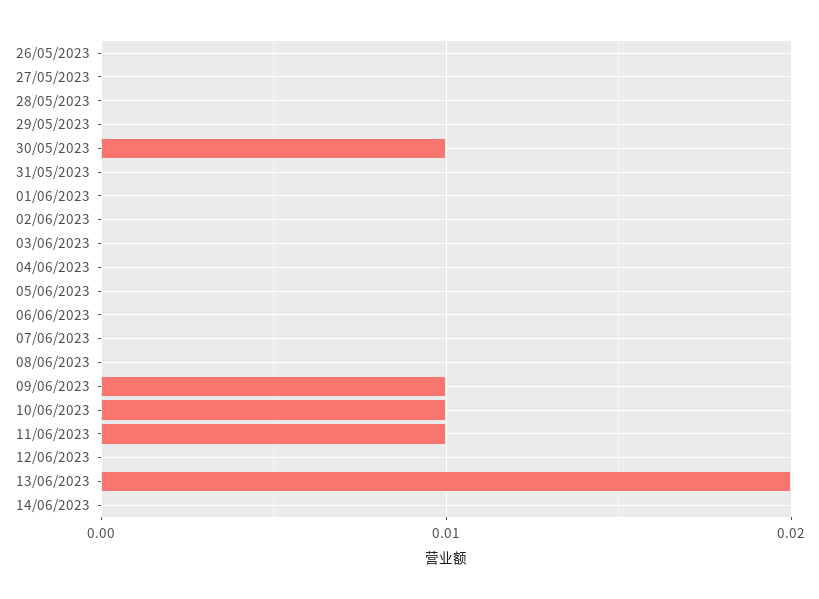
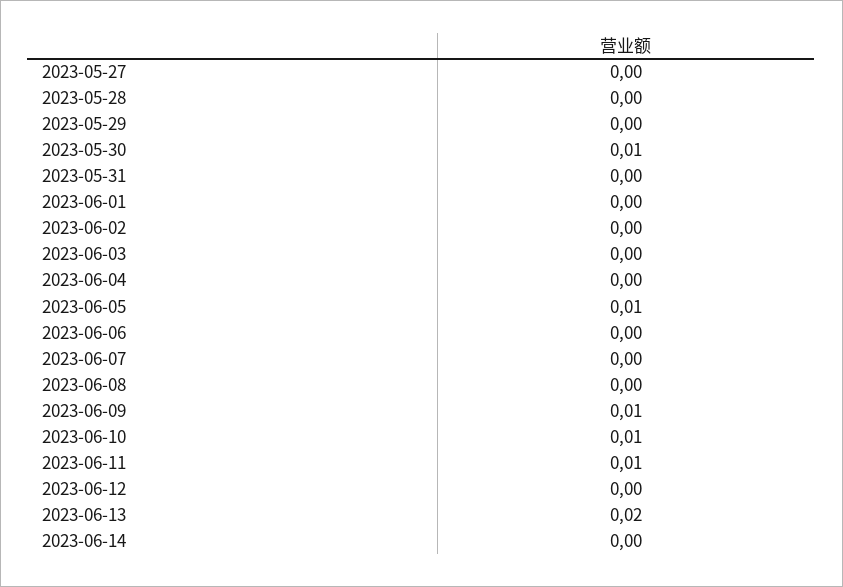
  {
-   "26/05/2023": 0,
    "27/05/2023": 0,
    "28/05/2023": 0,
    "29/05/2023": 0,
    "30/05/2023": 0.01,
    "31/05/2023": 0,
    "01/06/2023": 0,
    "02/06/2023": 0,
    "03/06/2023": 0,
    "04/06/2023": 0,
-   "05/06/2023": 0,
+   "05/06/2023": 0.01,
    "06/06/2023": 0,
    "07/06/2023": 0,
    "08/06/2023": 0,
    "09/06/2023": 0.01,
    "10/06/2023": 0.01,
    "11/06/2023": 0.01,
    "12/06/2023": 0,
    "13/06/2023": 0.02,
    "14/06/2023": 0
  }

